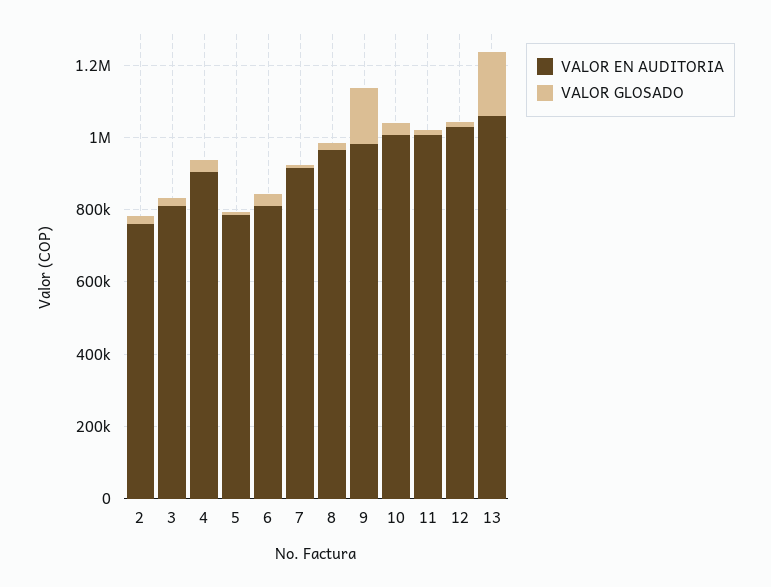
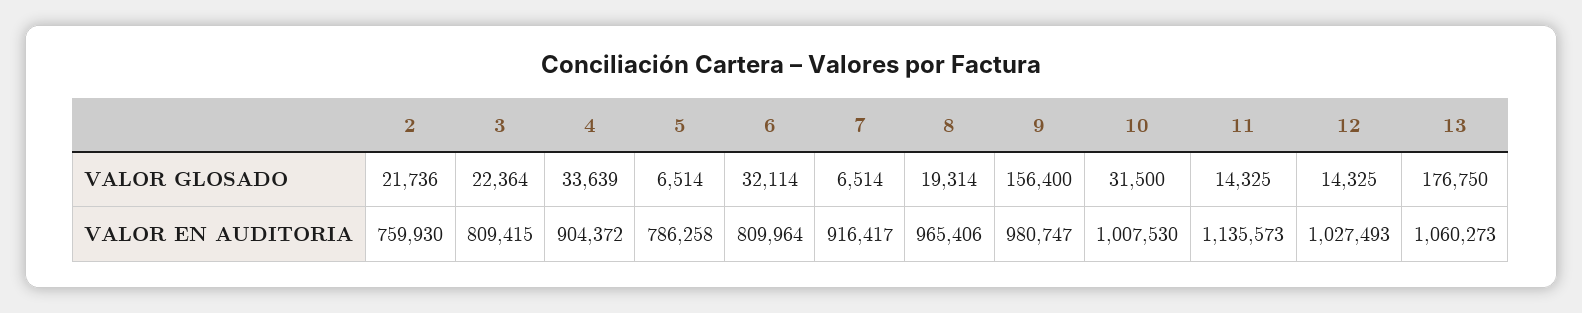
  {
    "VALOR EN AUDITORIA": {
      "2": 759930,
      "3": 809415,
      "4": 904372,
      "5": 786258,
      "6": 809964,
      "7": 916417,
      "8": 965406,
      "9": 980747,
      "10": 1007530,
-     "11": 1000000,
+     "11": 1135573,
      "12": 1027493,
      "13": 1060273
    },
    "VALOR GLOSADO": {
      "2": 21736,
      "3": 22364,
      "4": 33639,
      "5": 6514,
      "6": 32114,
      "7": 6514,
      "8": 19314,
      "9": 156400,
      "10": 31500,
      "11": 14325,
      "12": 14325,
      "13": 176750
    }
  }

